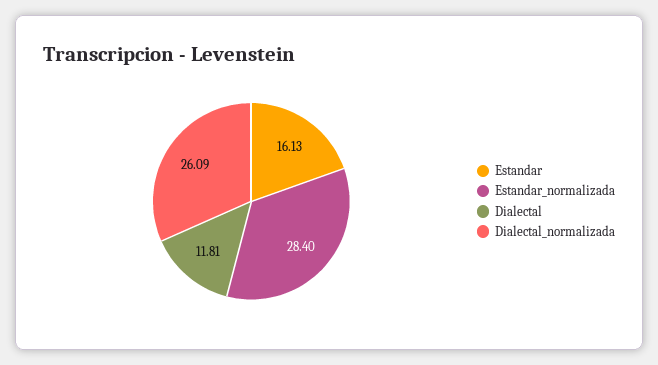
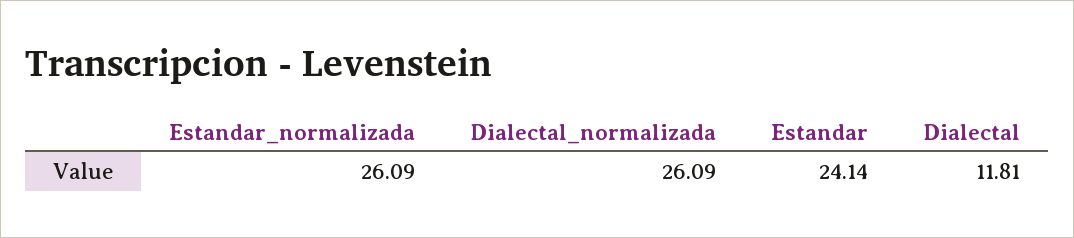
  {
-   "Estandar": 16.13,
+   "Estandar": 24.14,
-   "Estandar_normalizada": 28.4,
+   "Estandar_normalizada": 26.09,
    "Dialectal": 11.81,
    "Dialectal_normalizada": 26.09
  }

